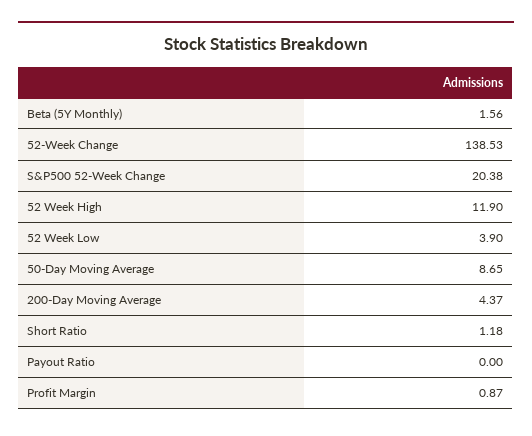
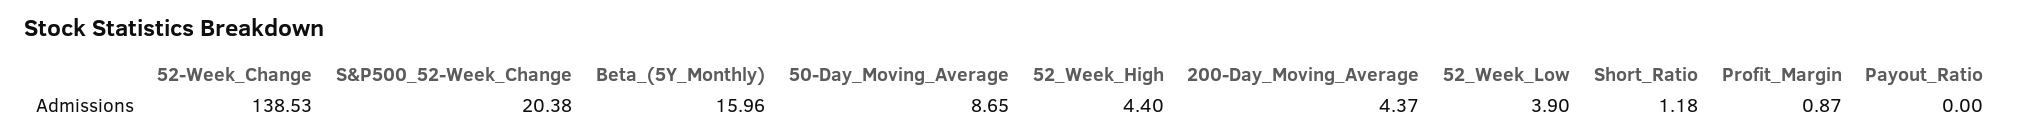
  {
-   "Beta (5Y Monthly)": 1.56,
+   "Beta (5Y Monthly)": 15.96,
    "52-Week Change": 138.53,
    "S&P500 52-Week Change": 20.38,
-   "52 Week High": 11.9,
+   "52 Week High": 4.4,
    "52 Week Low": 3.9,
    "50-Day Moving Average": 8.65,
    "200-Day Moving Average": 4.37,
    "Short Ratio": 1.18,
    "Payout Ratio": 0,
    "Profit Margin": 0.87
  }

